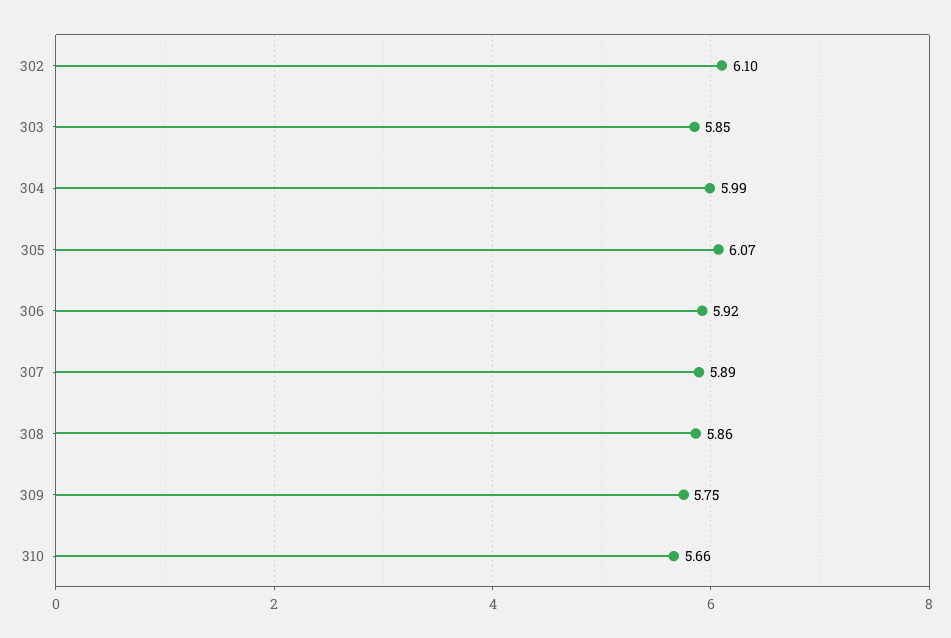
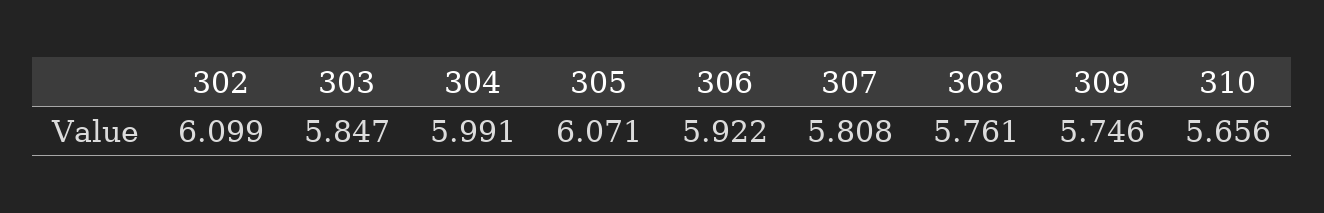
  {
    "302": 6.099,
    "303": 5.847,
    "304": 5.991,
    "305": 6.071,
    "306": 5.922,
-   "307": 5.89,
+   "307": 5.808,
-   "308": 5.86,
+   "308": 5.761,
    "309": 5.746,
    "310": 5.656
  }

